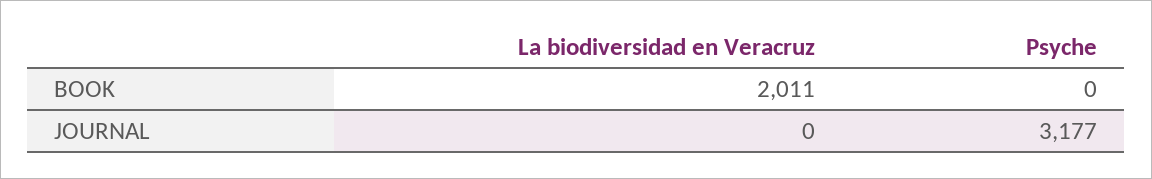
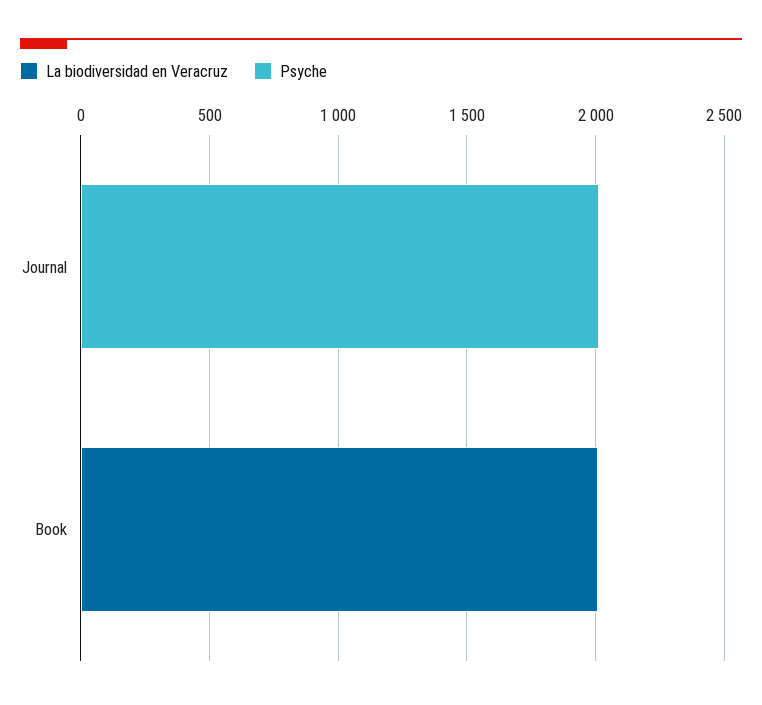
  {
    "La biodiversidad en Veracruz": {
      "BOOK": 2011,
      "JOURNAL": 0
    },
    "Psyche": {
      "BOOK": 0,
-     "JOURNAL": 3177
+     "JOURNAL": 2000
    }
  }

